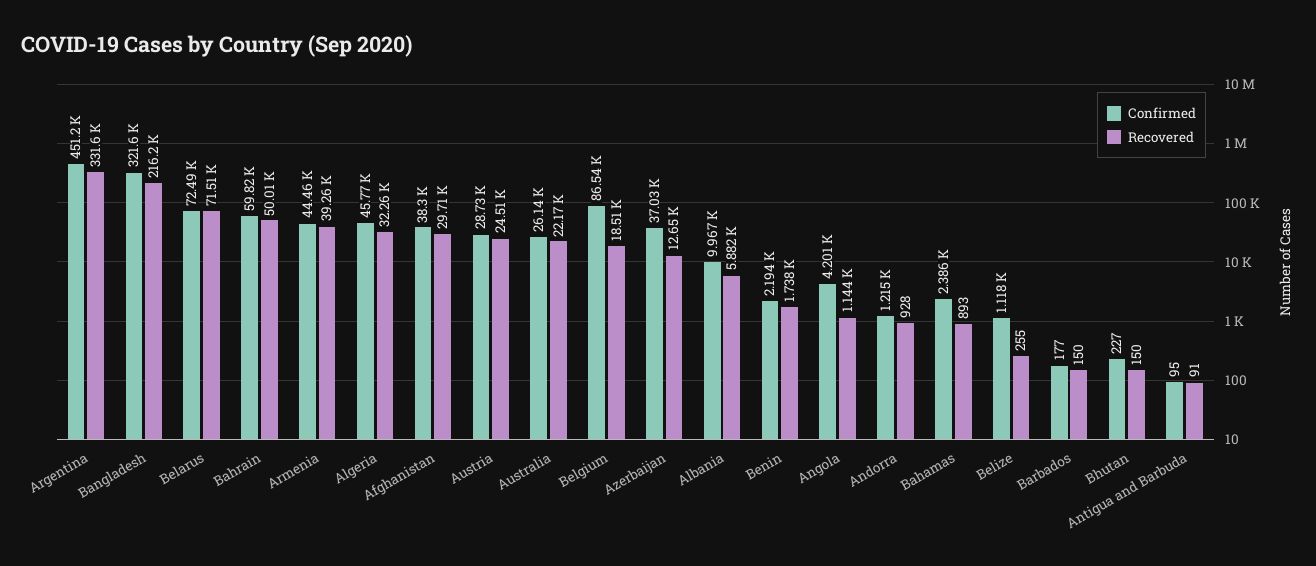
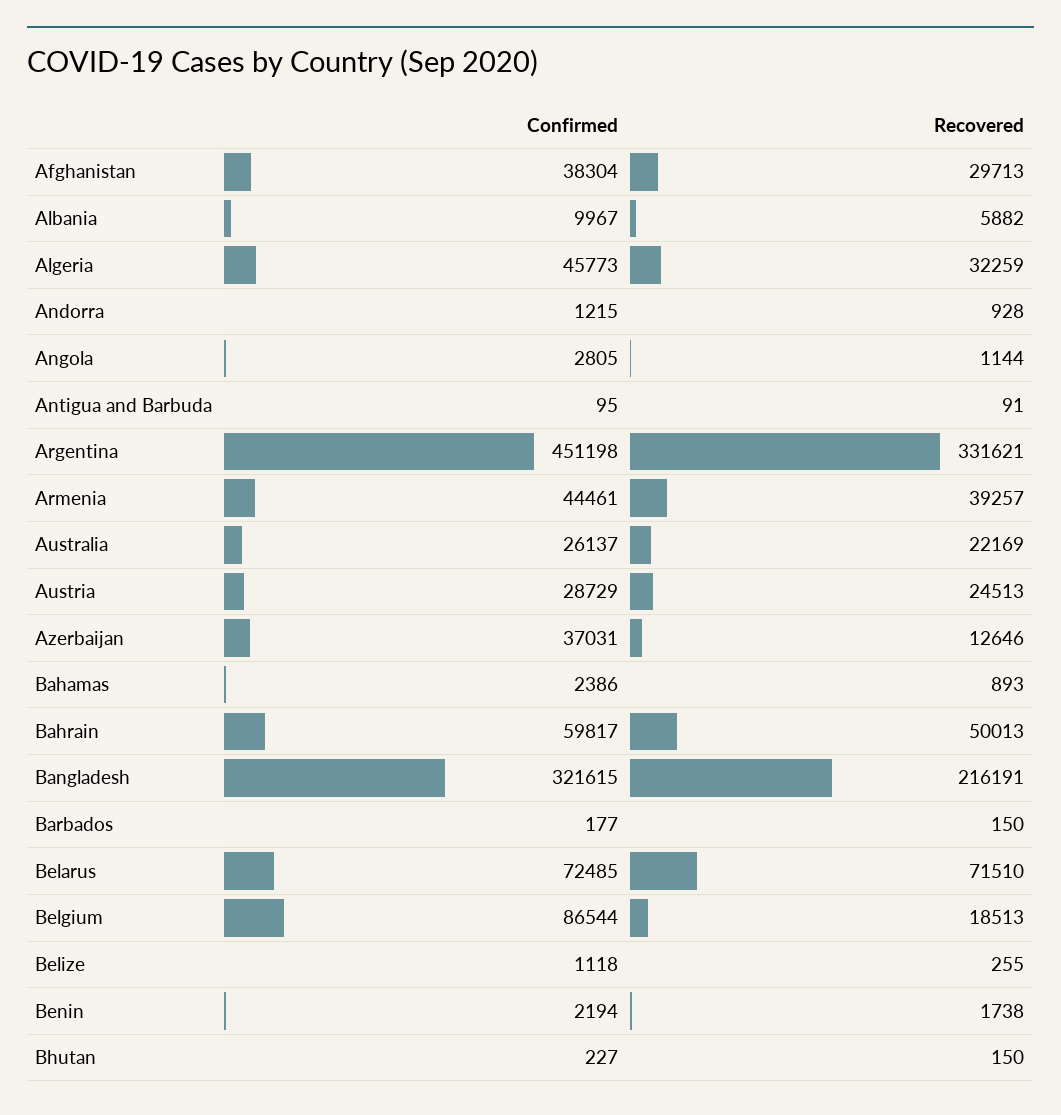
  {
    "Confirmed": {
      "Argentina": 451198,
      "Bangladesh": 321615,
      "Belarus": 72485,
      "Bahrain": 59817,
      "Armenia": 44461,
      "Algeria": 45773,
      "Afghanistan": 38304,
      "Austria": 28729,
      "Australia": 26137,
      "Belgium": 86544,
      "Azerbaijan": 37031,
      "Albania": 9967,
      "Benin": 2194,
-     "Angola": 4201,
+     "Angola": 2805,
      "Andorra": 1215,
      "Bahamas": 2386,
      "Belize": 1118,
      "Barbados": 177,
      "Bhutan": 227,
      "Antigua and Barbuda": 95
    },
    "Recovered": {
      "Argentina": 331621,
      "Bangladesh": 216191,
      "Belarus": 71510,
      "Bahrain": 50013,
      "Armenia": 39257,
      "Algeria": 32259,
      "Afghanistan": 29713,
      "Austria": 24513,
      "Australia": 22169,
      "Belgium": 18513,
      "Azerbaijan": 12646,
      "Albania": 5882,
      "Benin": 1738,
      "Angola": 1144,
      "Andorra": 928,
      "Bahamas": 893,
      "Belize": 255,
      "Barbados": 150,
      "Bhutan": 150,
      "Antigua and Barbuda": 91
    }
  }

